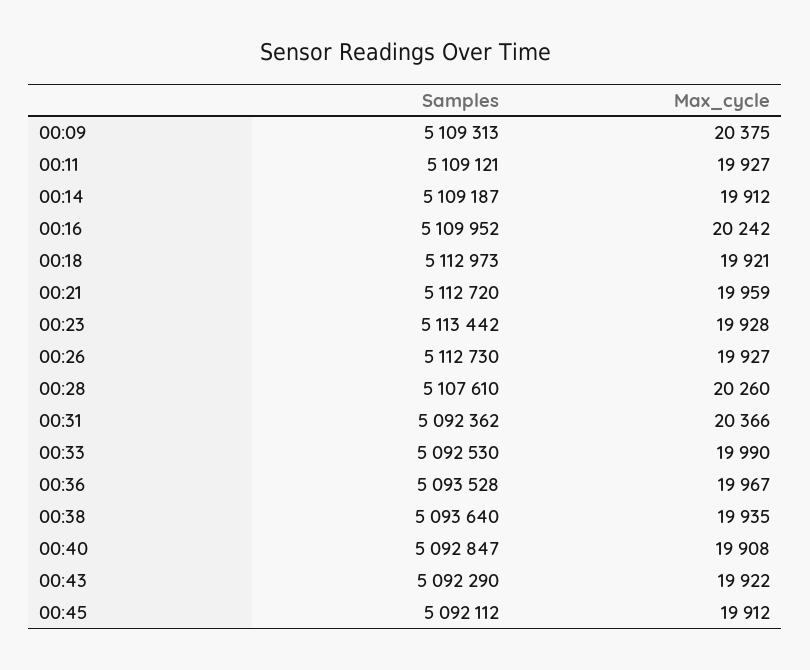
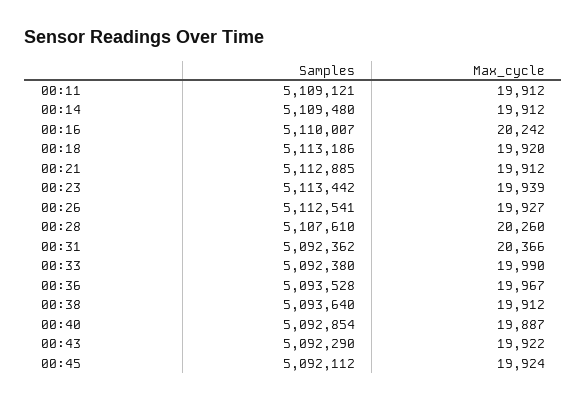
  {
    "Samples": {
-     "00:09": 5109313,
      "00:11": 5109121,
-     "00:14": 5109187,
+     "00:14": 5109480,
-     "00:16": 5109952,
+     "00:16": 5110007,
-     "00:18": 5112973,
+     "00:18": 5113186,
-     "00:21": 5112720,
+     "00:21": 5112885,
      "00:23": 5113442,
-     "00:26": 5112730,
+     "00:26": 5112541,
      "00:28": 5107610,
      "00:31": 5092362,
-     "00:33": 5092530,
+     "00:33": 5092380,
      "00:36": 5093528,
      "00:38": 5093640,
-     "00:40": 5092847,
+     "00:40": 5092854,
      "00:43": 5092290,
      "00:45": 5092112
    },
    "Max_cycle": {
-     "00:09": 20375,
-     "00:11": 19927,
+     "00:11": 19912,
      "00:14": 19912,
      "00:16": 20242,
-     "00:18": 19921,
+     "00:18": 19920,
-     "00:21": 19959,
+     "00:21": 19912,
-     "00:23": 19928,
+     "00:23": 19939,
      "00:26": 19927,
      "00:28": 20260,
      "00:31": 20366,
      "00:33": 19990,
      "00:36": 19967,
-     "00:38": 19935,
+     "00:38": 19912,
-     "00:40": 19908,
+     "00:40": 19887,
      "00:43": 19922,
-     "00:45": 19912
+     "00:45": 19924
    }
  }

